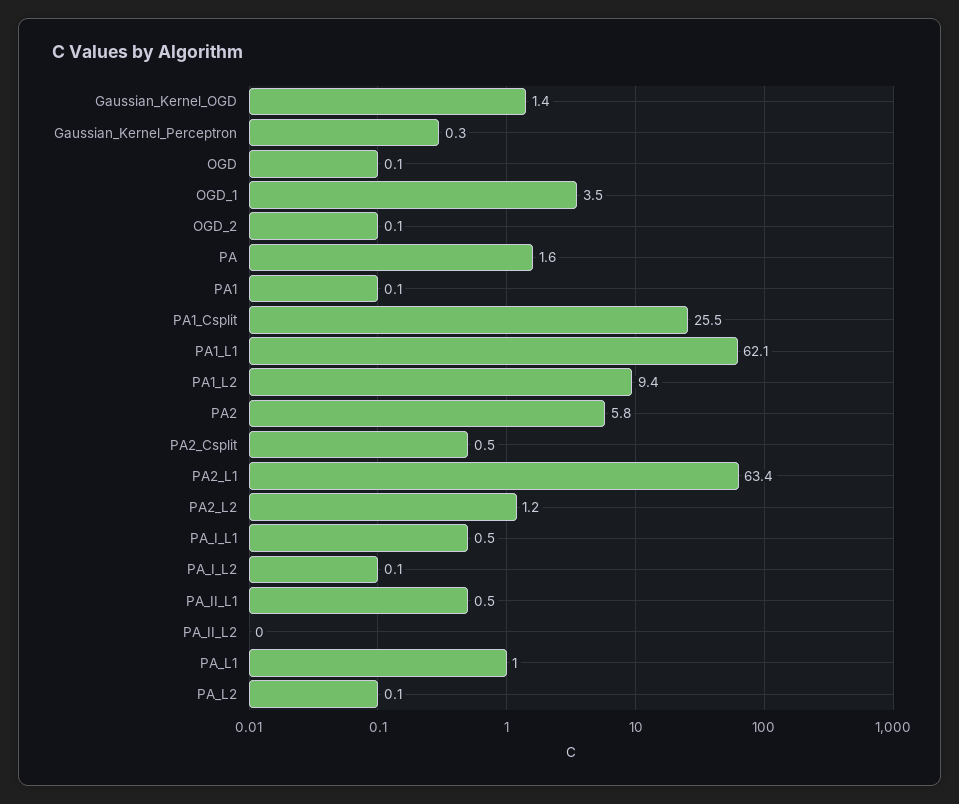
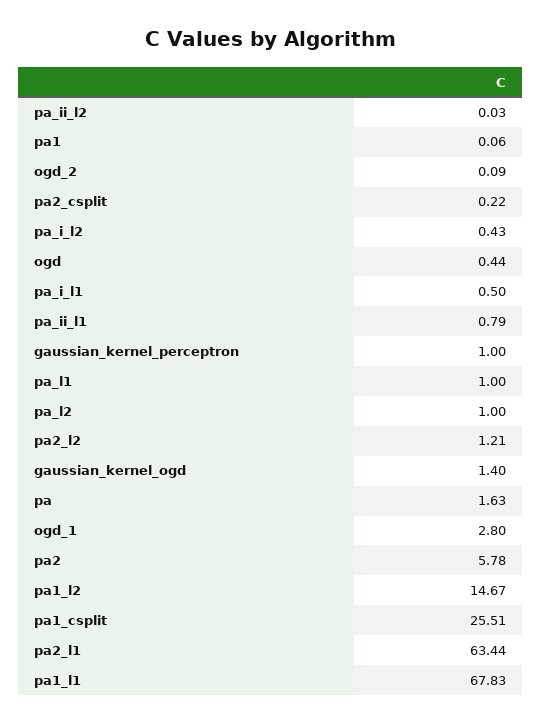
  {
    "Gaussian_Kernel_OGD": 1.4,
-   "Gaussian_Kernel_Perceptron": 0.3,
+   "Gaussian_Kernel_Perceptron": 1,
-   "OGD": 0.1,
+   "OGD": 0.44,
-   "OGD_1": 3.5,
+   "OGD_1": 2.8,
    "OGD_2": 0.09,
    "PA": 1.63,
    "PA1": 0.06,
    "PA1_Csplit": 25.51,
-   "PA1_L1": 62.1,
+   "PA1_L1": 67.83,
-   "PA1_L2": 9.4,
+   "PA1_L2": 14.67,
    "PA2": 5.78,
-   "PA2_Csplit": 0.5,
+   "PA2_Csplit": 0.22,
    "PA2_L1": 63.44,
    "PA2_L2": 1.21,
    "PA_I_L1": 0.5,
-   "PA_I_L2": 0.1,
+   "PA_I_L2": 0.43,
-   "PA_II_L1": 0.5,
+   "PA_II_L1": 0.79,
    "PA_II_L2": 0.03,
    "PA_L1": 1,
-   "PA_L2": 0.1
+   "PA_L2": 1
  }

